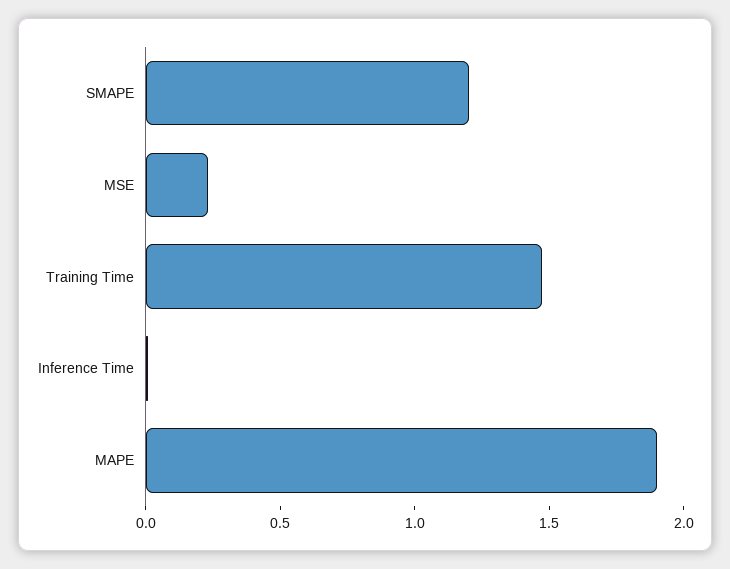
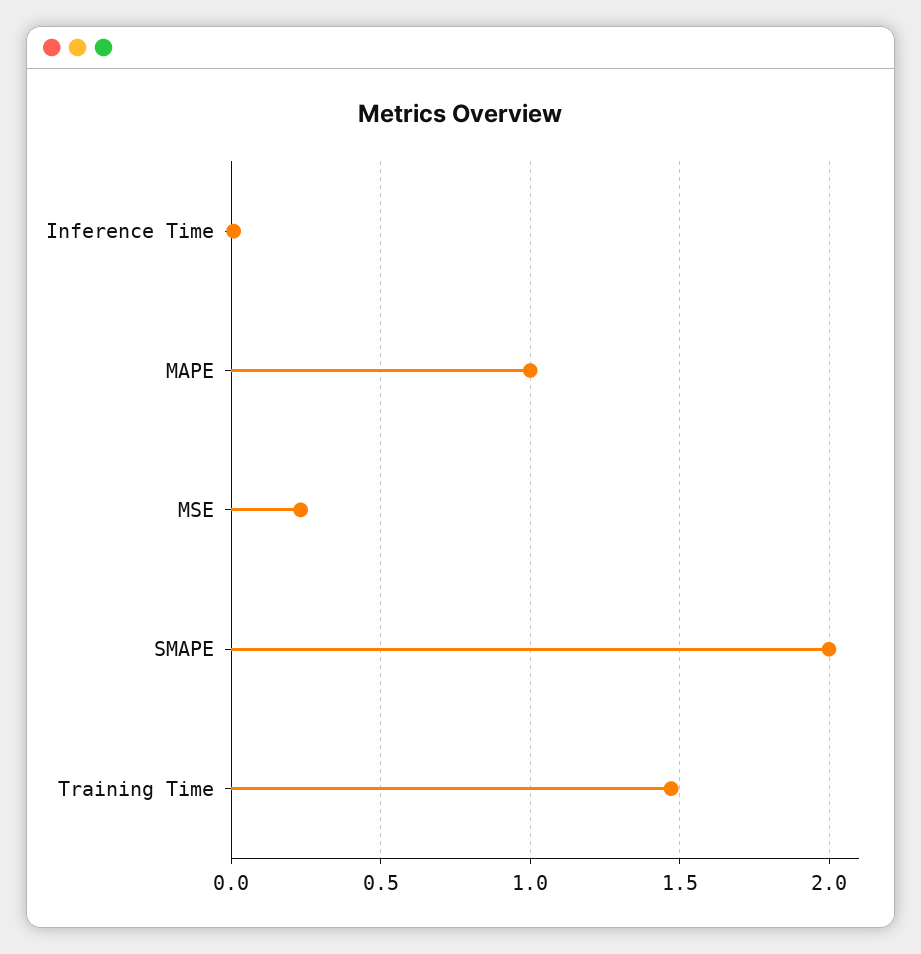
  {
-   "SMAPE": 1.2,
+   "SMAPE": 2,
    "MSE": 0.25,
    "Training Time": 1.45,
    "Inference Time": 0,
-   "MAPE": 1.9
+   "MAPE": 1
  }

